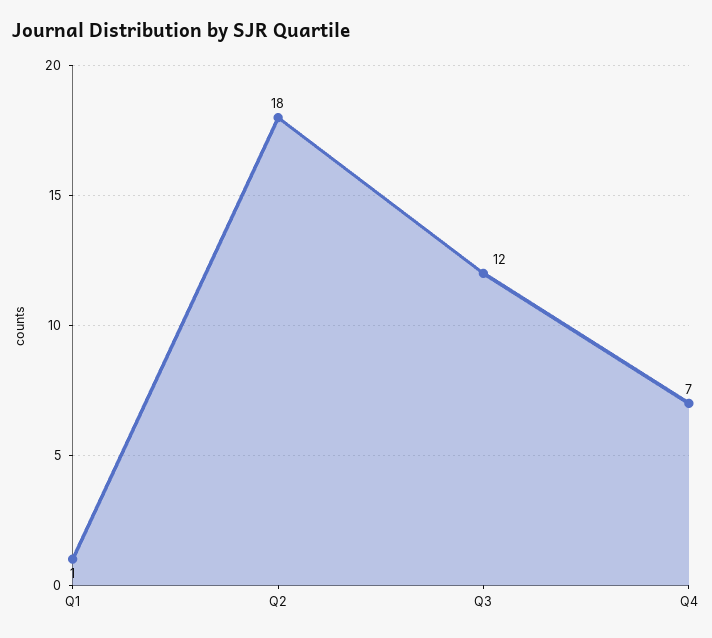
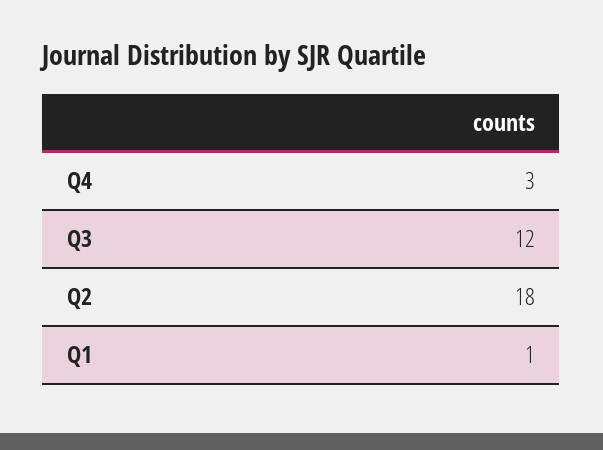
  {
    "Q1": 1,
    "Q2": 18,
    "Q3": 12,
-   "Q4": 7
+   "Q4": 3
  }

